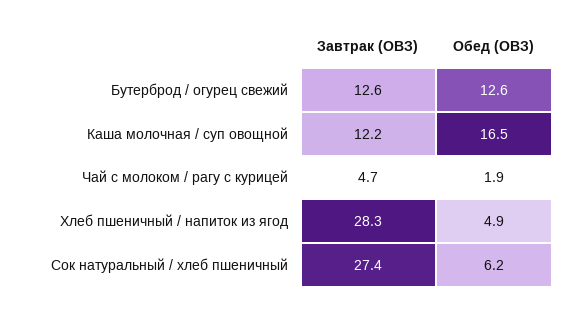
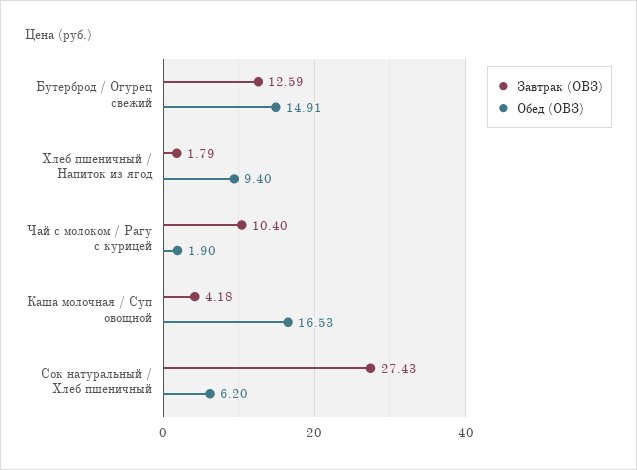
  {
    "Завтрак (ОВЗ)": {
      "Бутерброд / огурец свежий": 12.59,
-     "Каша молочная / суп овощной": 12.2,
+     "Каша молочная / суп овощной": 4.18,
-     "Чай с молоком / рагу с курицей": 4.7,
+     "Чай с молоком / рагу с курицей": 10.4,
-     "Хлеб пшеничный / напиток из ягод": 28.3,
+     "Хлеб пшеничный / напиток из ягод": 1.79,
      "Сок натуральный / хлеб пшеничный": 27.43
    },
    "Обед (ОВЗ)": {
-     "Бутерброд / огурец свежий": 12.6,
+     "Бутерброд / огурец свежий": 14.91,
      "Каша молочная / суп овощной": 16.53,
      "Чай с молоком / рагу с курицей": 1.9,
-     "Хлеб пшеничный / напиток из ягод": 4.9,
+     "Хлеб пшеничный / напиток из ягод": 9.4,
      "Сок натуральный / хлеб пшеничный": 6.2
    }
  }

